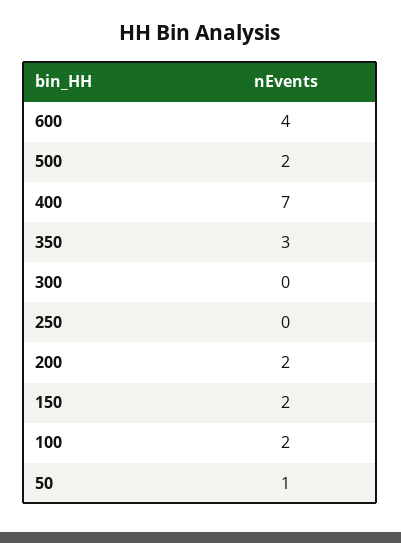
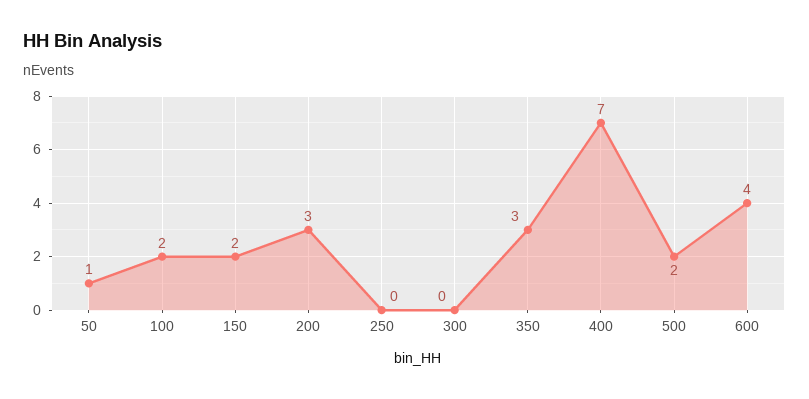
  {
    "600": 4,
    "500": 2,
    "400": 7,
    "350": 3,
    "300": 0,
    "250": 0,
-   "200": 2,
+   "200": 3,
    "150": 2,
    "100": 2,
    "50": 1
  }

